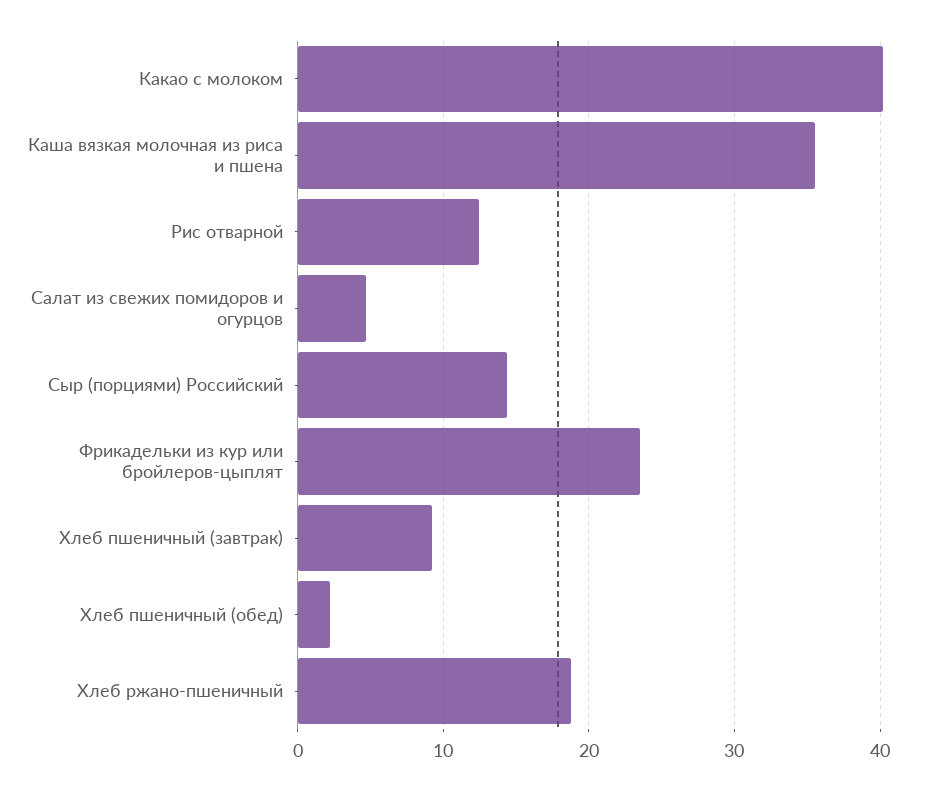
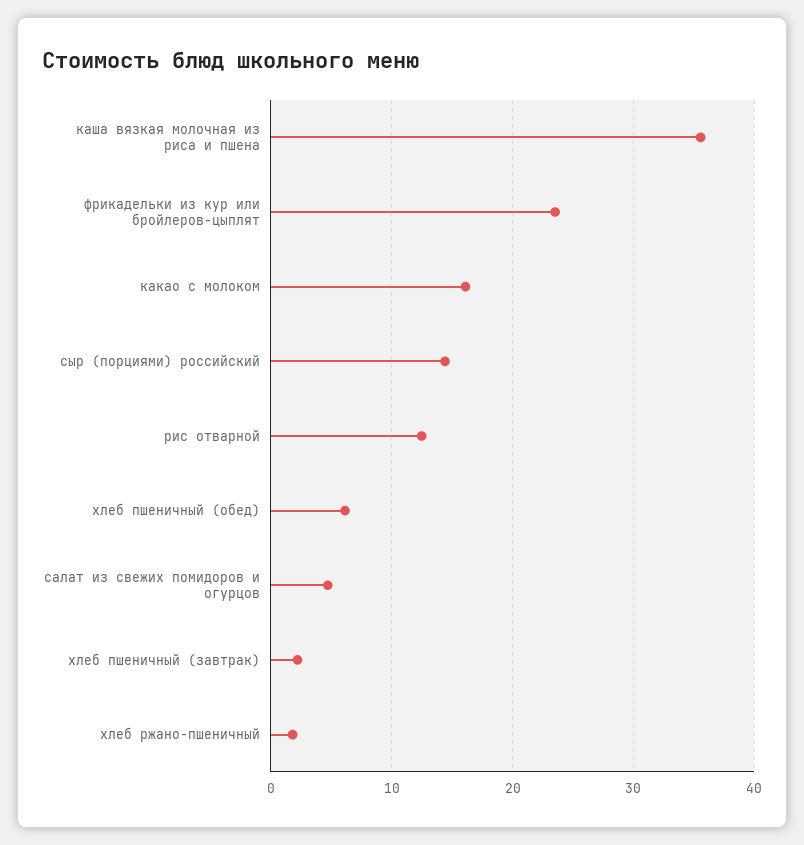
  {
-   "Какао с молоком": 40,
+   "Какао с молоком": 16,
    "Каша вязкая молочная из риса и пшена": 36,
    "Рис отварной": 12,
    "Салат из свежих помидоров и огурцов": 5,
    "Сыр (порциями) Российский": 14,
    "Фрикадельки из кур или бройлеров-цыплят": 24,
-   "Хлеб пшеничный (завтрак)": 9,
+   "Хлеб пшеничный (завтрак)": 2,
-   "Хлеб пшеничный (обед)": 2,
+   "Хлеб пшеничный (обед)": 6,
-   "Хлеб ржано-пшеничный": 19
+   "Хлеб ржано-пшеничный": 2
  }

